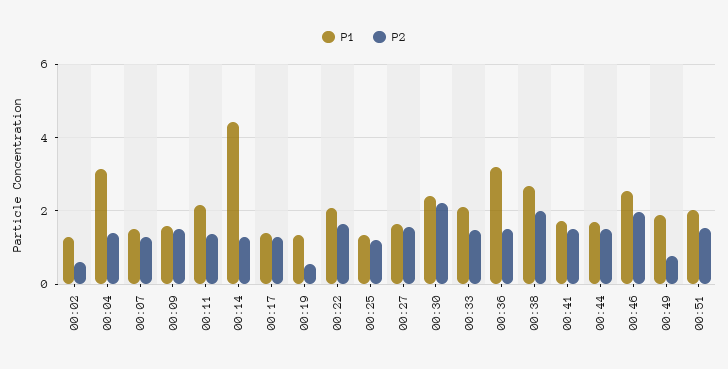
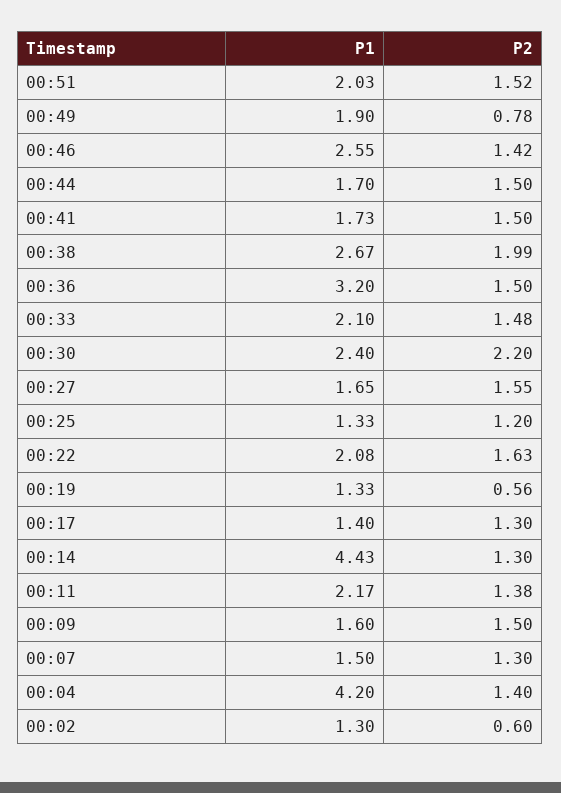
  {
    "P1": {
      "00:02": 1.3,
-     "00:04": 3.2,
+     "00:04": 4.2,
      "00:07": 1.5,
      "00:09": 1.6,
      "00:11": 2.17,
      "00:14": 4.43,
      "00:17": 1.4,
      "00:19": 1.33,
      "00:22": 2.08,
      "00:25": 1.33,
      "00:27": 1.65,
      "00:30": 2.4,
      "00:33": 2.1,
      "00:36": 3.2,
      "00:38": 2.67,
      "00:41": 1.73,
      "00:44": 1.7,
      "00:46": 2.55,
      "00:49": 1.9,
      "00:51": 2.03
    },
    "P2": {
      "00:02": 0.6,
      "00:04": 1.4,
      "00:07": 1.3,
      "00:09": 1.5,
      "00:11": 1.38,
      "00:14": 1.3,
      "00:17": 1.3,
      "00:19": 0.56,
      "00:22": 1.63,
      "00:25": 1.2,
      "00:27": 1.55,
      "00:30": 2.2,
      "00:33": 1.48,
      "00:36": 1.5,
      "00:38": 1.99,
      "00:41": 1.5,
      "00:44": 1.5,
-     "00:46": 2,
+     "00:46": 1.42,
      "00:49": 0.78,
      "00:51": 1.52
    }
  }

